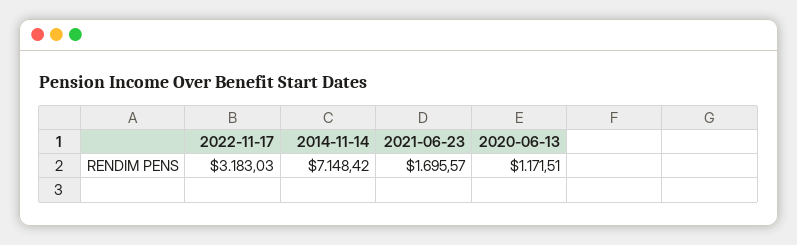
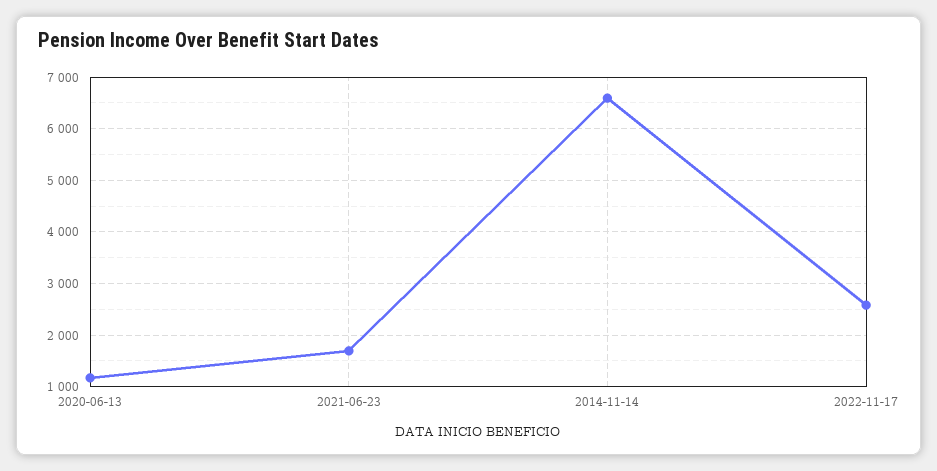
  {
-   "2022-11-17": 3183.03,
+   "2022-11-17": 2600,
-   "2014-11-14": 7148.42,
+   "2014-11-14": 6600,
    "2021-06-23": 1695.57,
    "2020-06-13": 1171.51
  }

